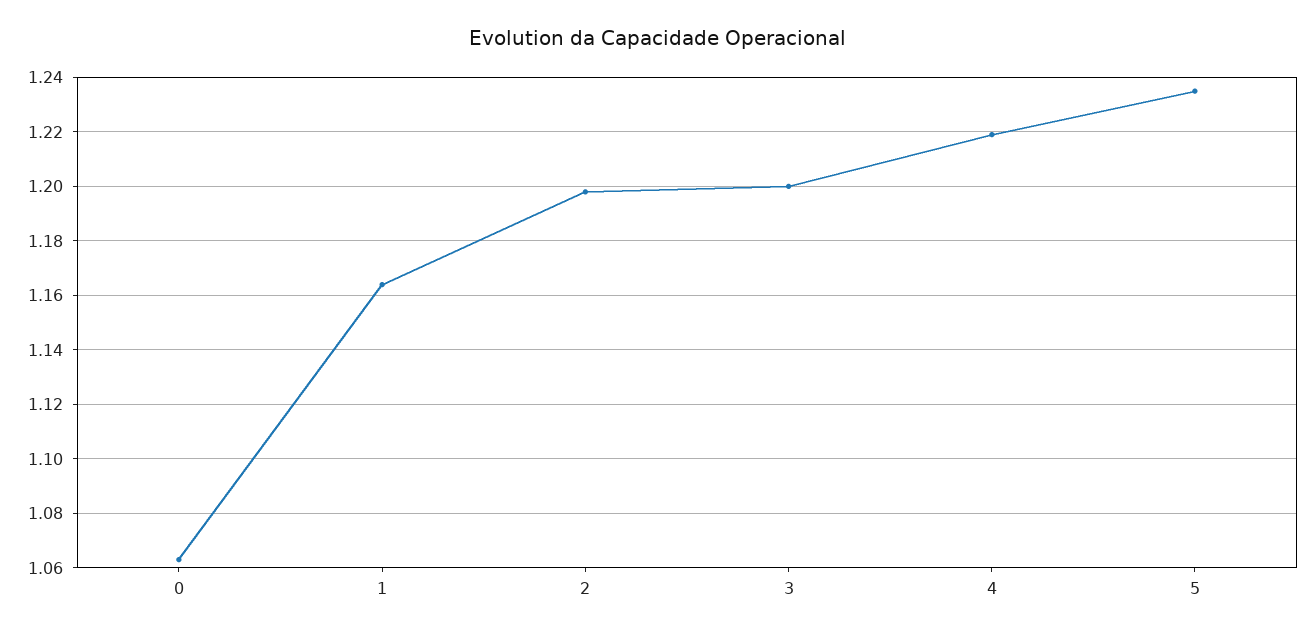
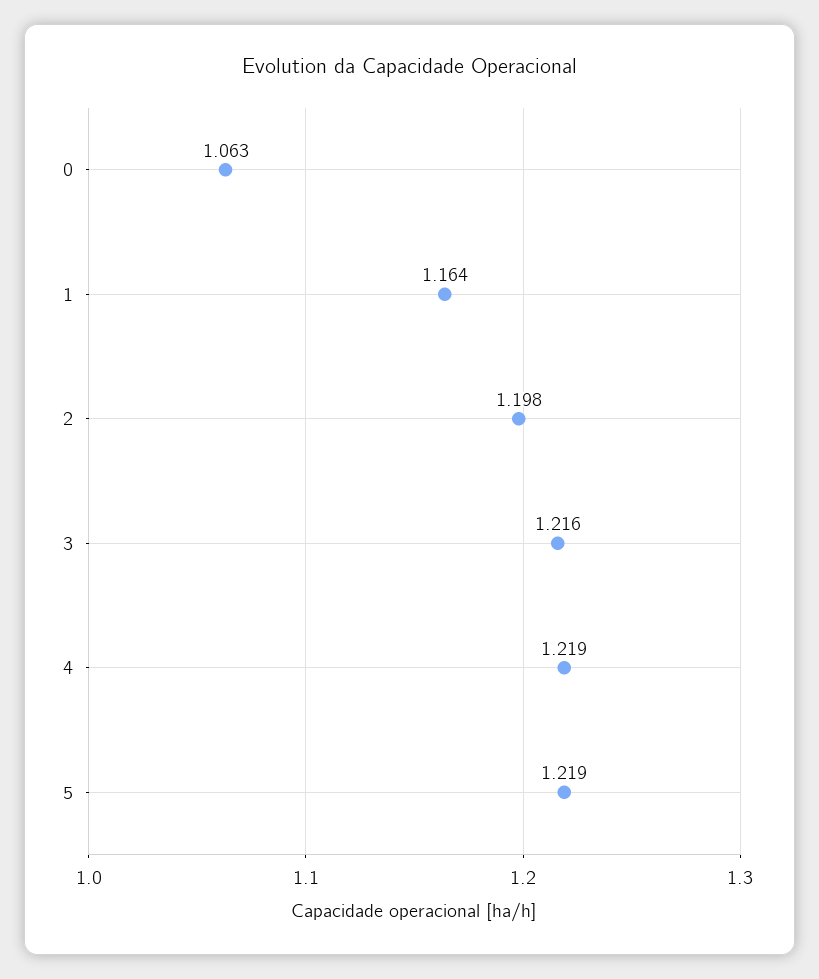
  {
    "0": 1.063,
    "1": 1.164,
    "2": 1.198,
-   "3": 1.2,
+   "3": 1.216,
    "4": 1.219,
-   "5": 1.235
+   "5": 1.219
  }

